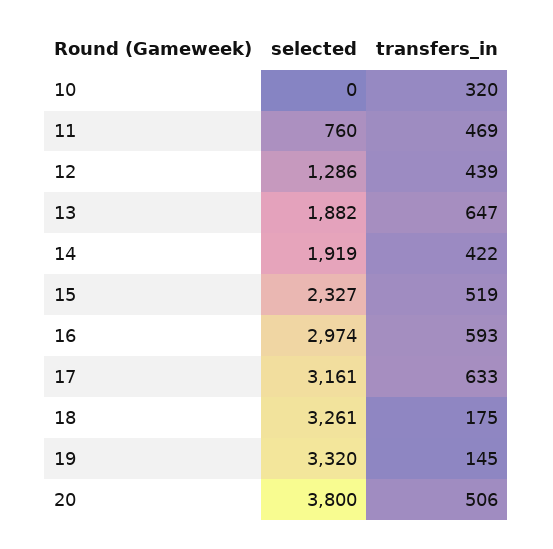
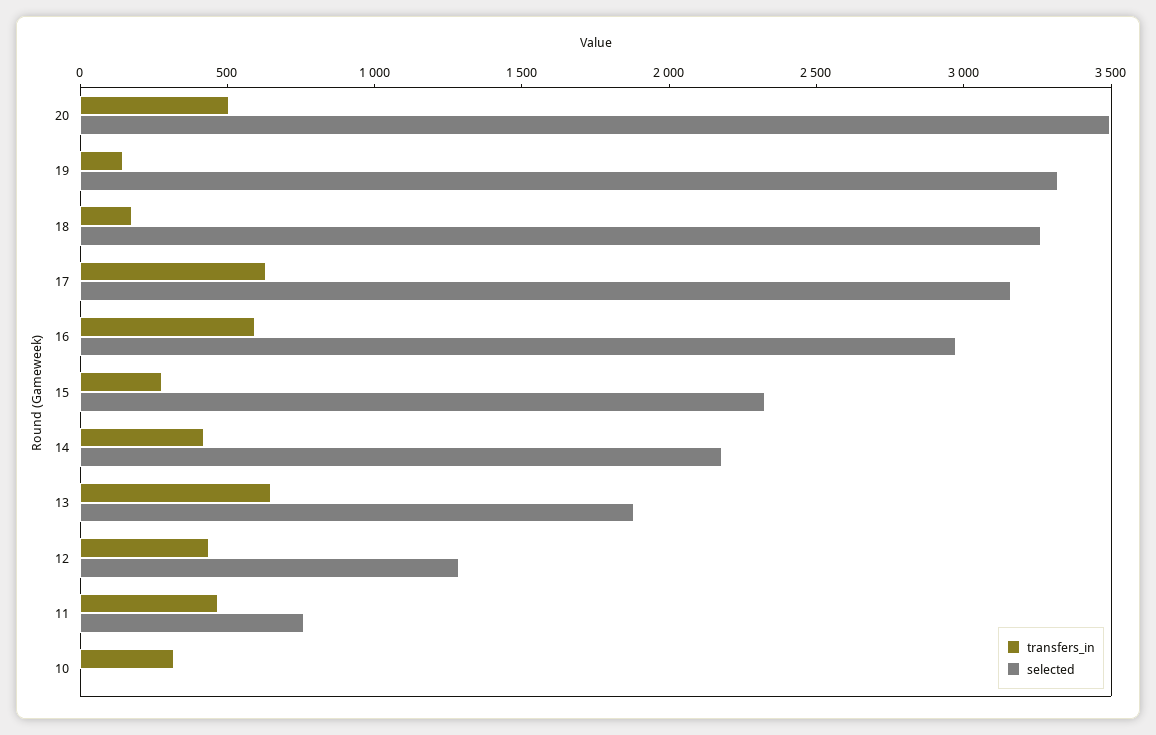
  {
    "selected": {
      "10": 0,
      "11": 760,
      "12": 1286,
      "13": 1882,
-     "14": 1919,
+     "14": 2200,
      "15": 2327,
      "16": 2974,
      "17": 3161,
      "18": 3261,
      "19": 3320,
-     "20": 3800
+     "20": 3500
    },
    "transfers_in": {
      "10": 320,
      "11": 469,
      "12": 439,
      "13": 647,
      "14": 422,
-     "15": 519,
+     "15": 300,
      "16": 593,
      "17": 633,
      "18": 175,
      "19": 145,
      "20": 506
    }
  }

